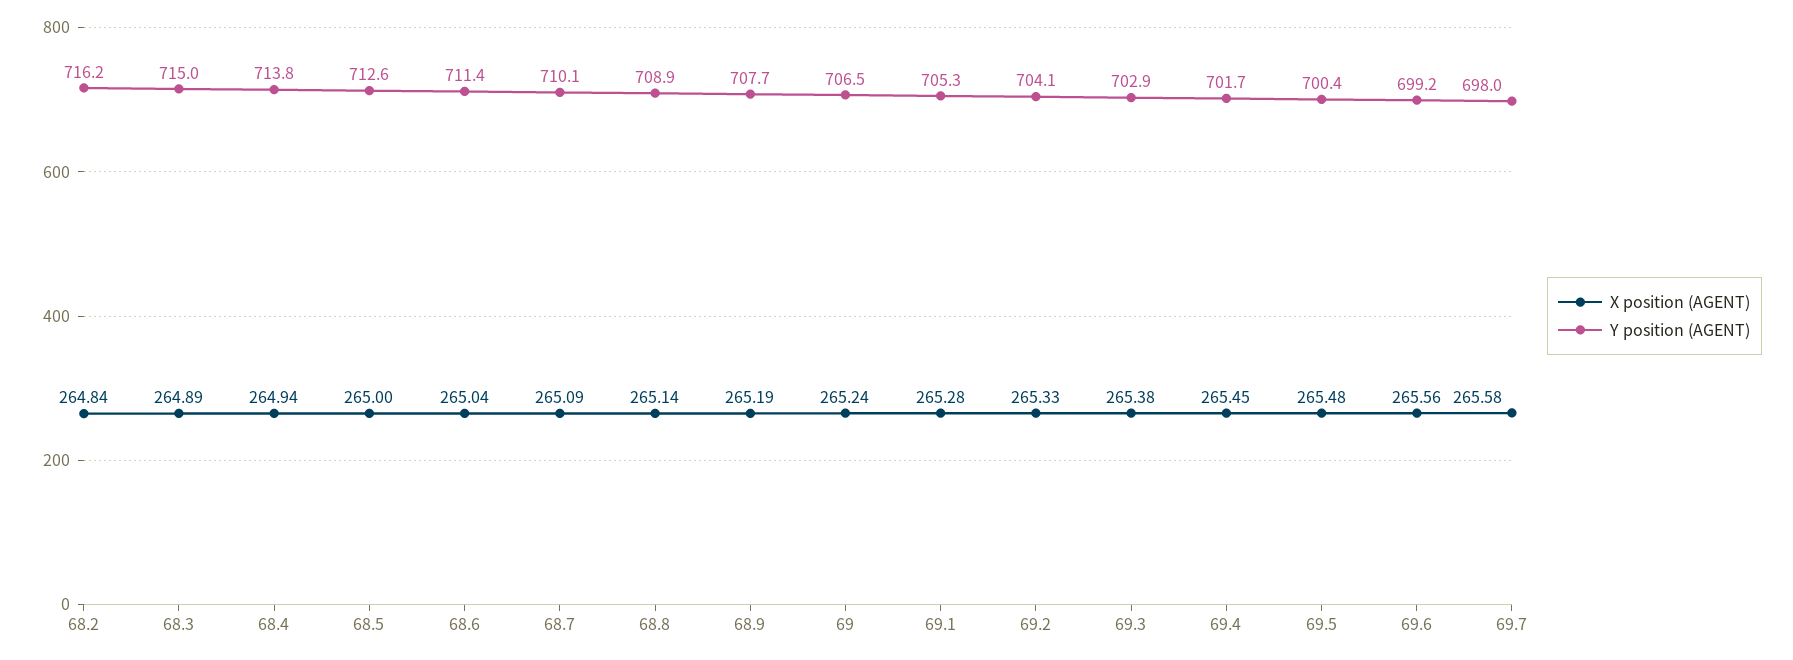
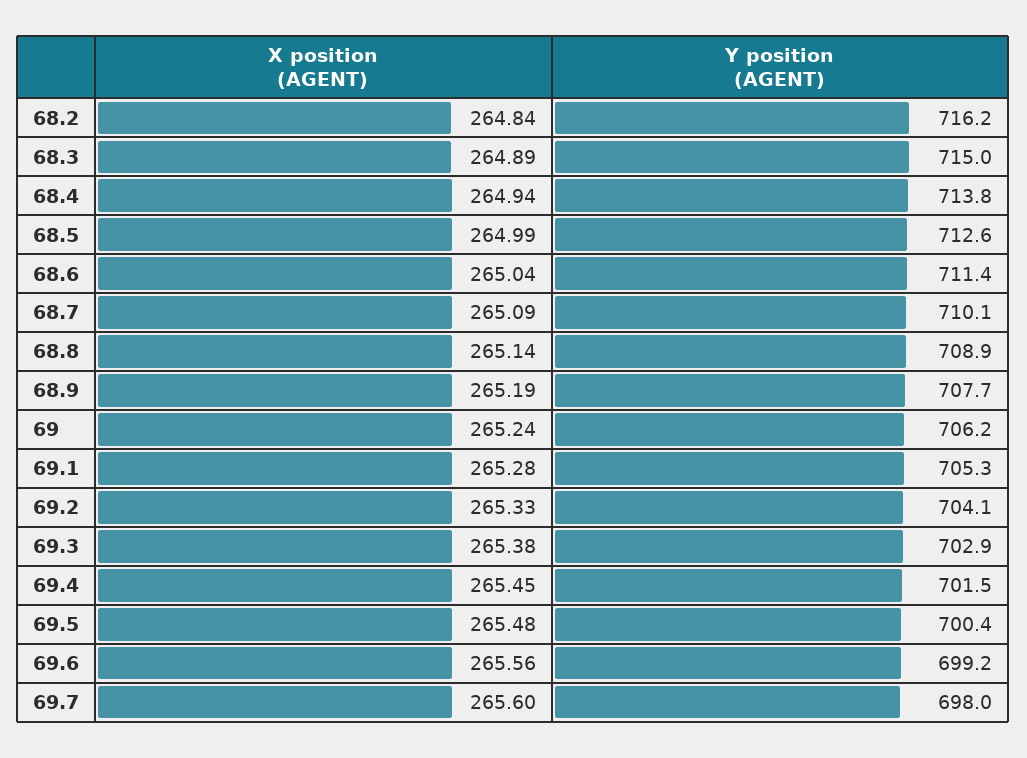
  {
    "X position (AGENT)": {
      "68.2": 264.84,
      "68.3": 264.89,
      "68.4": 264.94,
-     "68.5": 265,
+     "68.5": 264.99,
      "68.6": 265.04,
      "68.7": 265.09,
      "68.8": 265.14,
      "68.9": 265.19,
      "69": 265.24,
      "69.1": 265.28,
      "69.2": 265.33,
      "69.3": 265.38,
      "69.4": 265.45,
      "69.5": 265.48,
      "69.6": 265.56,
-     "69.7": 265.58
+     "69.7": 265.6
    },
    "Y position (AGENT)": {
      "68.2": 716.2,
      "68.3": 715,
      "68.4": 713.8,
      "68.5": 712.6,
      "68.6": 711.4,
      "68.7": 710.1,
      "68.8": 708.9,
      "68.9": 707.7,
-     "69": 706.5,
+     "69": 706.2,
      "69.1": 705.3,
      "69.2": 704.1,
      "69.3": 702.9,
-     "69.4": 701.7,
+     "69.4": 701.5,
      "69.5": 700.4,
      "69.6": 699.2,
      "69.7": 698
    }
  }

